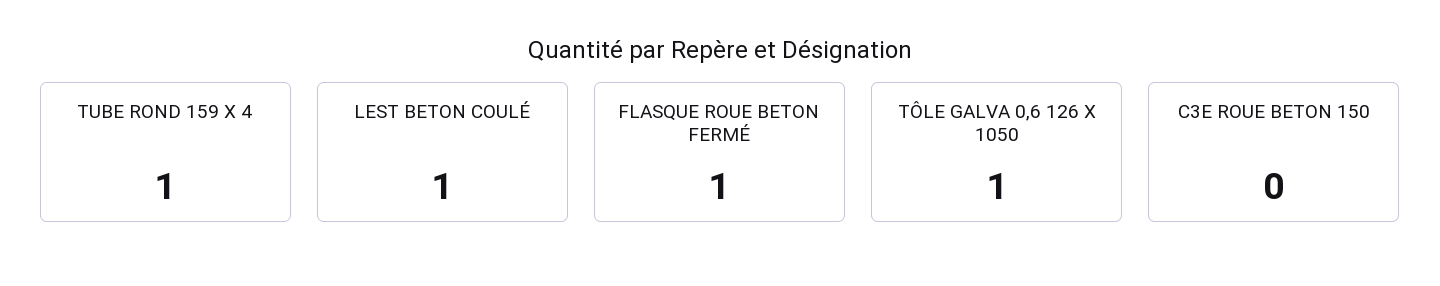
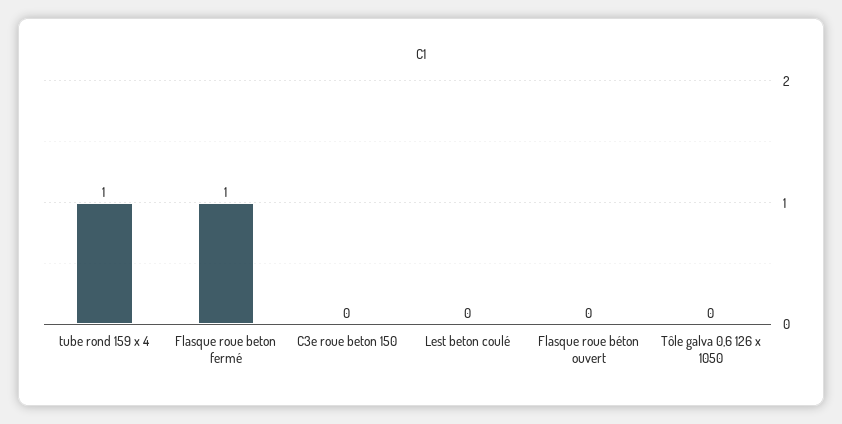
  {
    "TUBE ROND 159 X 4": 1,
-   "LEST BETON COULÉ": 1,
+   "LEST BETON COULÉ": 0,
    "FLASQUE ROUE BETON FERMÉ": 1,
-   "TÔLE GALVA 0,6 126 X 1050": 1,
+   "TÔLE GALVA 0,6 126 X 1050": 0,
-   "C3E ROUE BETON 150": 0
+   "C3E ROUE BETON 150": 0,
+   "Flasque roue béton ouvert": 0
  }

